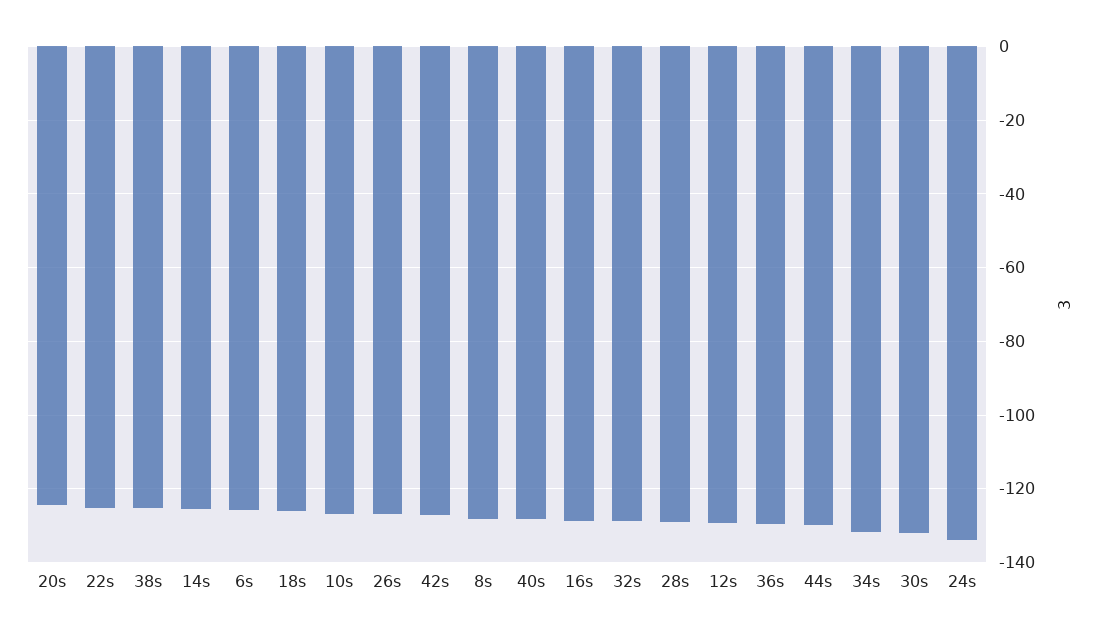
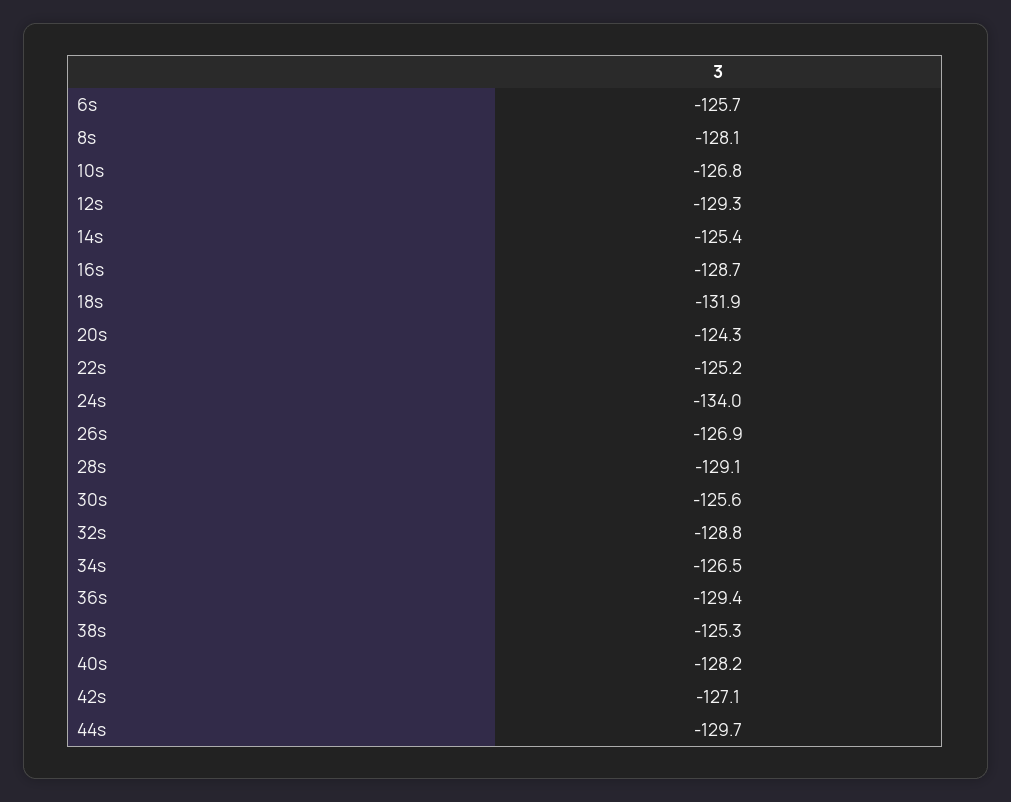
  {
    "20s": -124.3,
    "22s": -125.2,
    "38s": -125.3,
    "14s": -125.4,
    "6s": -125.7,
-   "18s": -126,
+   "18s": -131.9,
    "10s": -126.8,
    "26s": -126.9,
    "42s": -127.1,
    "8s": -128.1,
    "40s": -128.2,
    "16s": -128.7,
    "32s": -128.8,
    "28s": -129.1,
    "12s": -129.3,
    "36s": -129.4,
    "44s": -129.7,
-   "34s": -132,
+   "34s": -126.5,
-   "30s": -132,
+   "30s": -125.6,
    "24s": -134
  }

